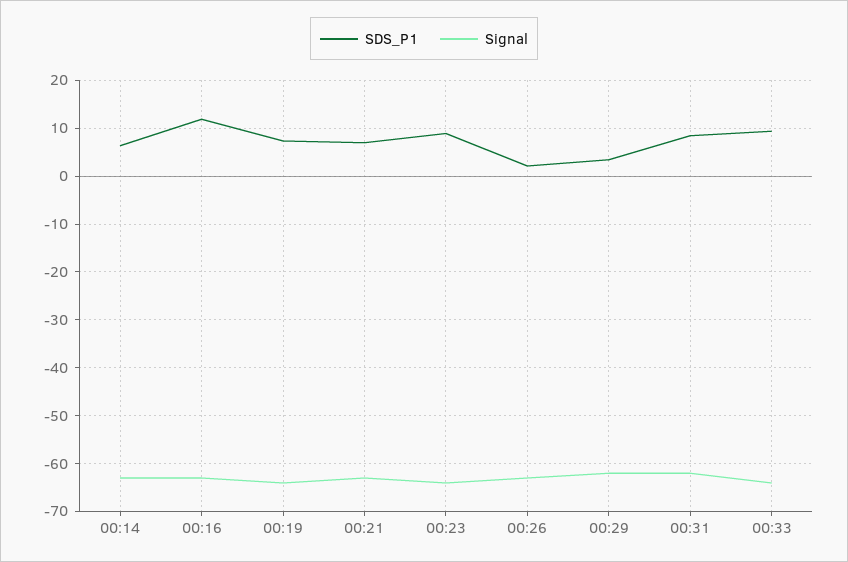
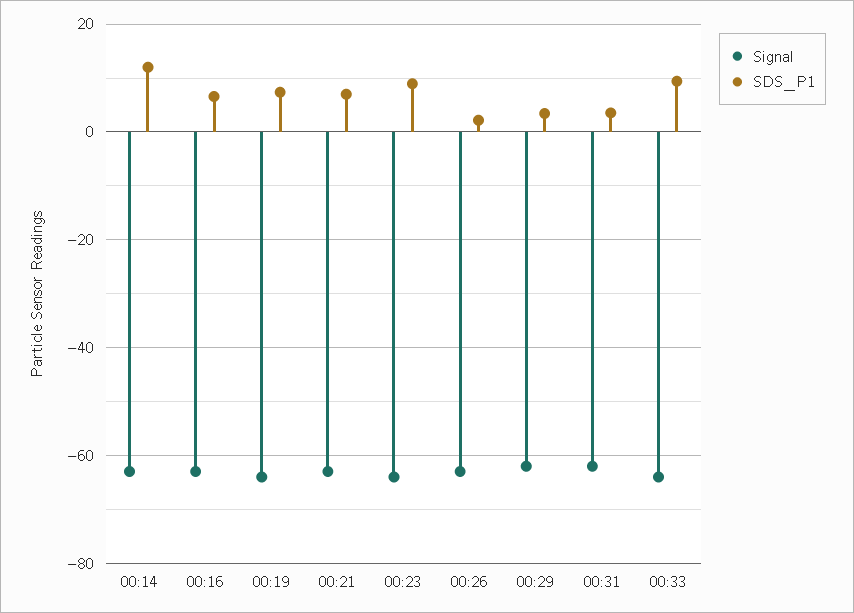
  {
    "SDS_P1": {
-     "00:14": 6,
+     "00:14": 12,
-     "00:16": 12,
+     "00:16": 6,
      "00:19": 8,
      "00:21": 8,
      "00:23": 8,
      "00:26": 2,
      "00:29": 4,
-     "00:31": 8,
+     "00:31": 4,
      "00:33": 10
    },
    "Signal": {
      "00:14": -64,
      "00:16": -64,
      "00:19": -64,
      "00:21": -64,
      "00:23": -64,
      "00:26": -64,
      "00:29": -62,
      "00:31": -62,
      "00:33": -64
    }
  }

